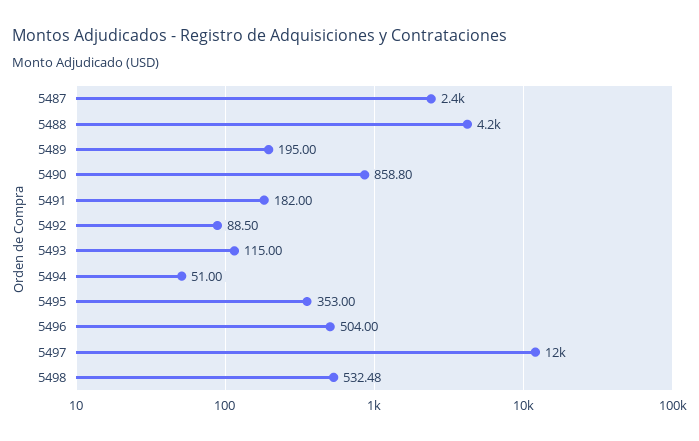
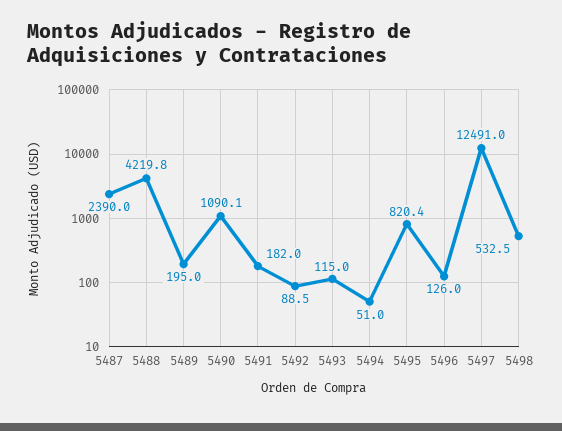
  {
    "5487": 2390,
    "5488": 4219.8,
    "5489": 195,
-   "5490": 858.8,
+   "5490": 1090.1,
    "5491": 182,
    "5492": 88.5,
    "5493": 115,
    "5494": 51,
-   "5495": 353,
+   "5495": 820.4,
-   "5496": 504,
+   "5496": 126,
    "5497": 12491,
    "5498": 532.48
  }

